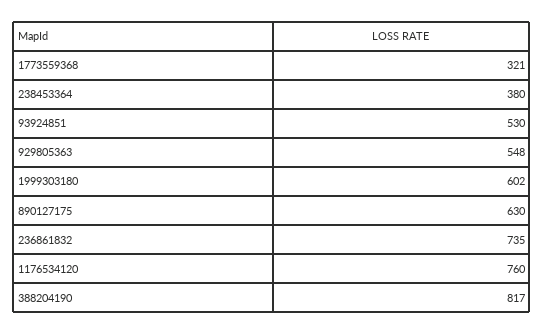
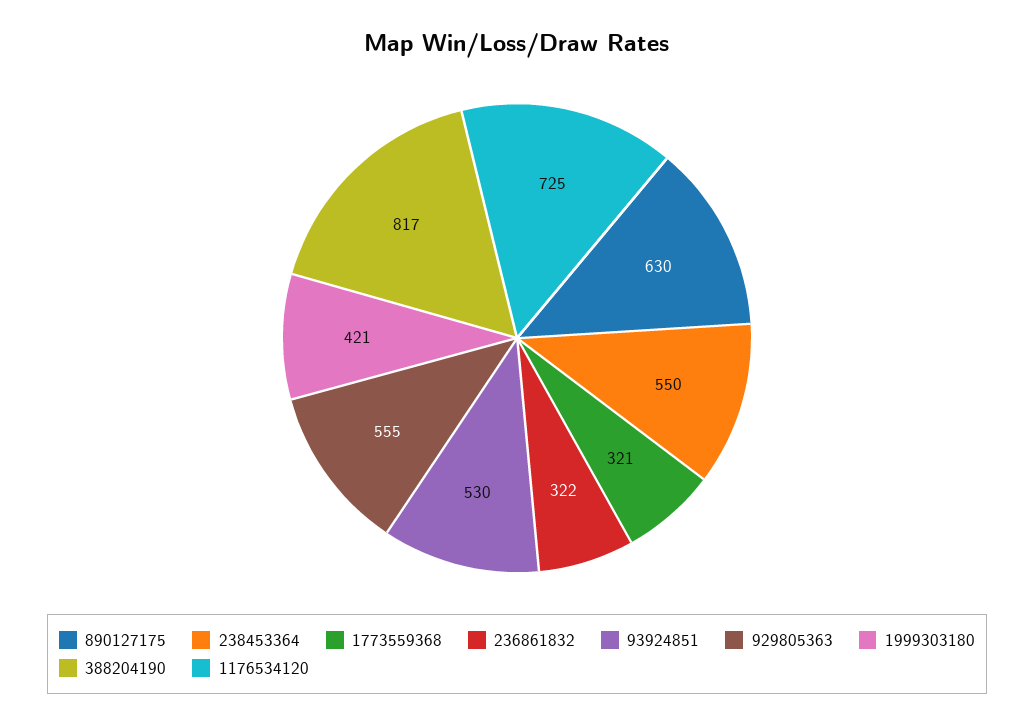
  {
    "1773559368": 321,
-   "238453364": 380,
+   "238453364": 550,
    "93924851": 530,
-   "929805363": 548,
+   "929805363": 555,
-   "1999303180": 602,
+   "1999303180": 421,
    "890127175": 630,
-   "236861832": 735,
+   "236861832": 322,
-   "1176534120": 760,
+   "1176534120": 725,
    "388204190": 817
  }

